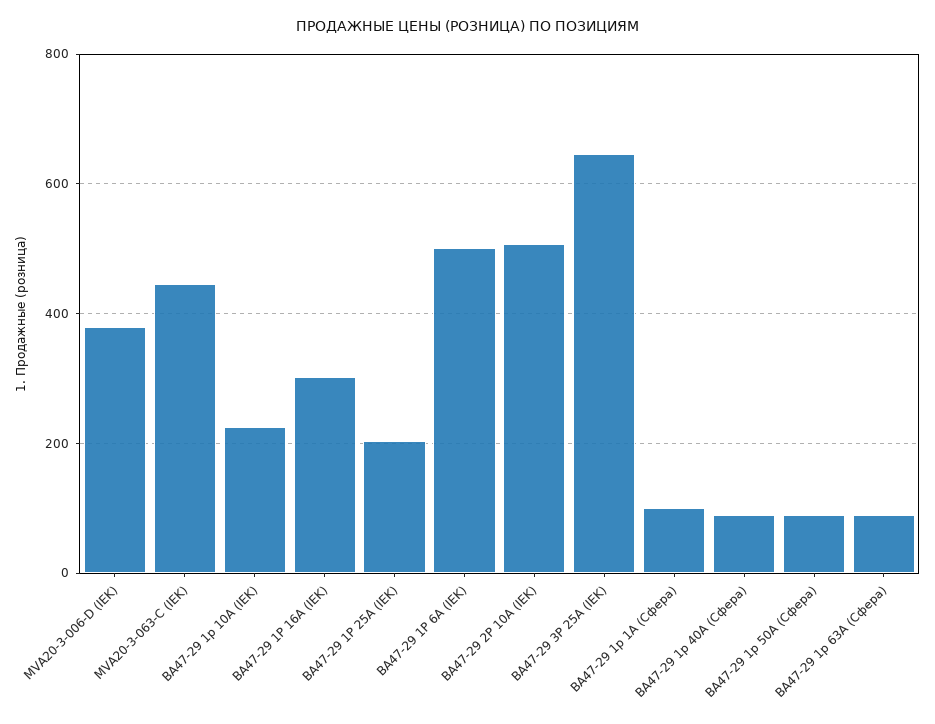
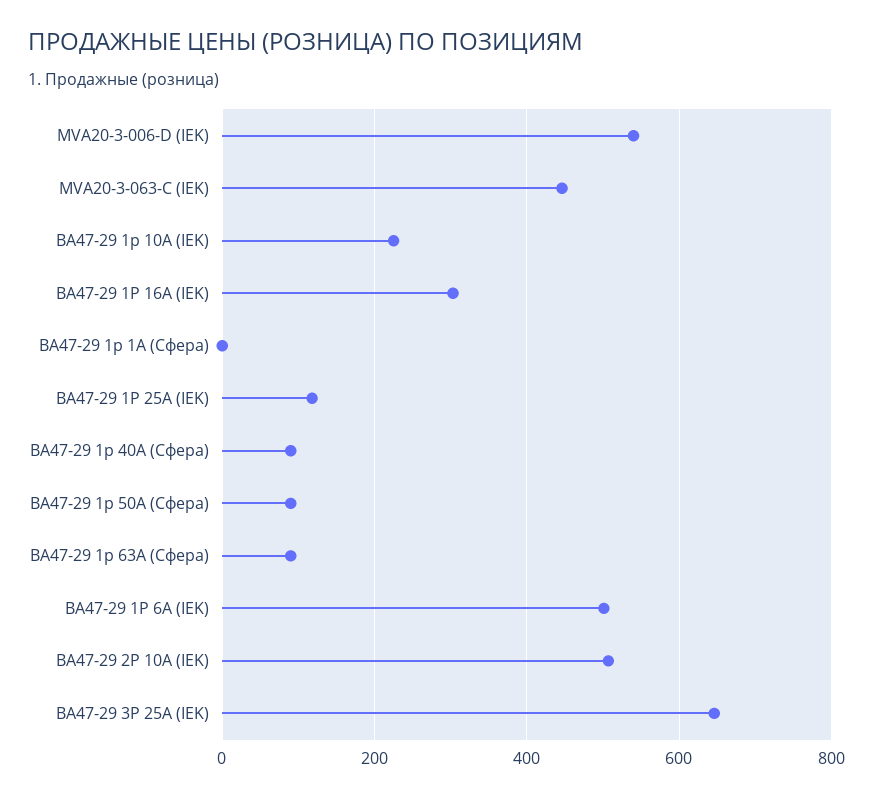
  {
-   "MVA20-3-006-D (IEK)": 380,
+   "MVA20-3-006-D (IEK)": 540,
    "MVA20-3-063-C (IEK)": 440,
    "ВА47-29 1р 10А (IEK)": 220,
    "ВА47-29 1Р 16А (IEK)": 300,
-   "ВА47-29 1Р 25А (IEK)": 200,
+   "ВА47-29 1Р 25А (IEK)": 120,
    "ВА47-29 1Р 6А (IEK)": 500,
    "ВА47-29 2Р 10А (IEK)": 500,
    "ВА47-29 3Р 25А (IEK)": 640,
-   "ВА47-29 1р 1А (Сфера)": 100,
+   "ВА47-29 1р 1А (Сфера)": 0,
    "ВА47-29 1р 40А (Сфера)": 100,
    "ВА47-29 1р 50А (Сфера)": 100,
    "ВА47-29 1р 63А (Сфера)": 100
  }

